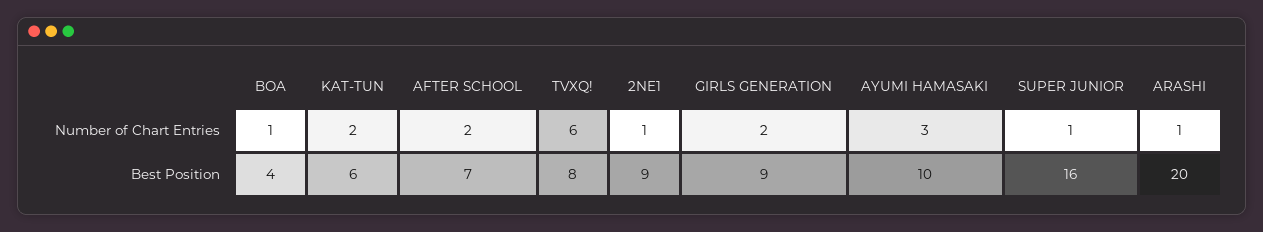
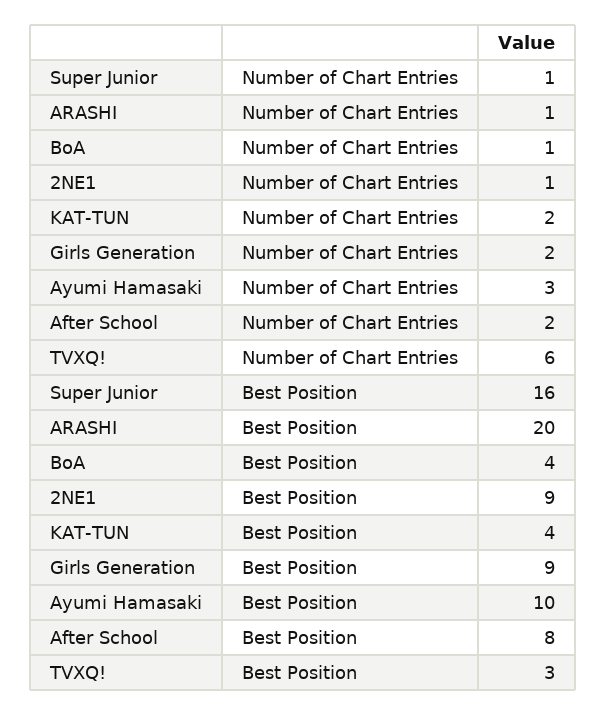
  {
    "BOA": {
      "Number of Chart Entries": 1,
      "Best Position": 4
    },
    "KAT-TUN": {
      "Number of Chart Entries": 2,
-     "Best Position": 6
+     "Best Position": 4
    },
    "AFTER SCHOOL": {
      "Number of Chart Entries": 2,
-     "Best Position": 7
+     "Best Position": 8
    },
    "TVXQ!": {
      "Number of Chart Entries": 6,
-     "Best Position": 8
+     "Best Position": 3
    },
    "2NE1": {
      "Number of Chart Entries": 1,
      "Best Position": 9
    },
    "GIRLS GENERATION": {
      "Number of Chart Entries": 2,
      "Best Position": 9
    },
    "AYUMI HAMASAKI": {
      "Number of Chart Entries": 3,
      "Best Position": 10
    },
    "SUPER JUNIOR": {
      "Number of Chart Entries": 1,
      "Best Position": 16
    },
    "ARASHI": {
      "Number of Chart Entries": 1,
      "Best Position": 20
    }
  }

